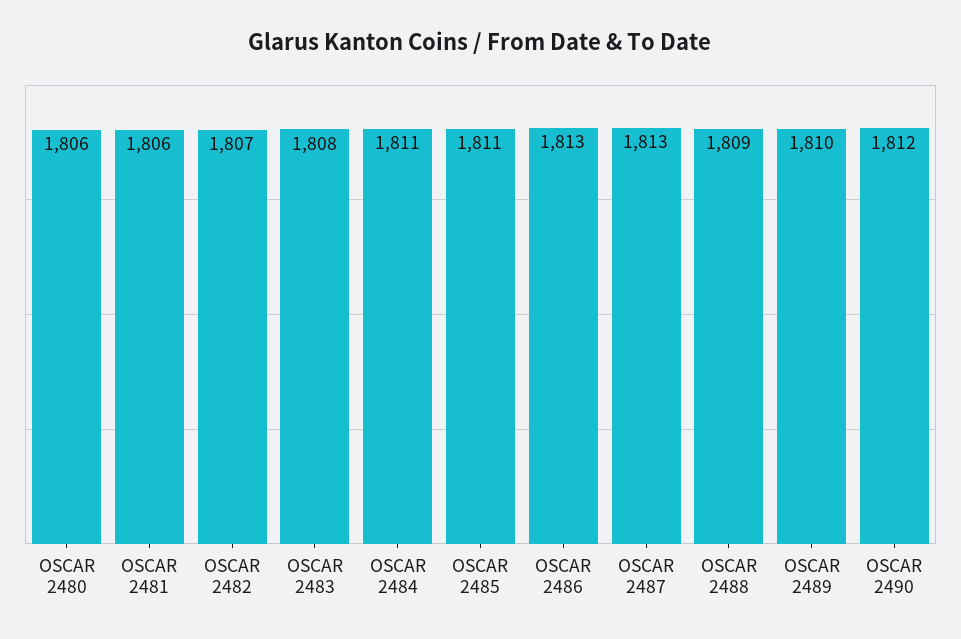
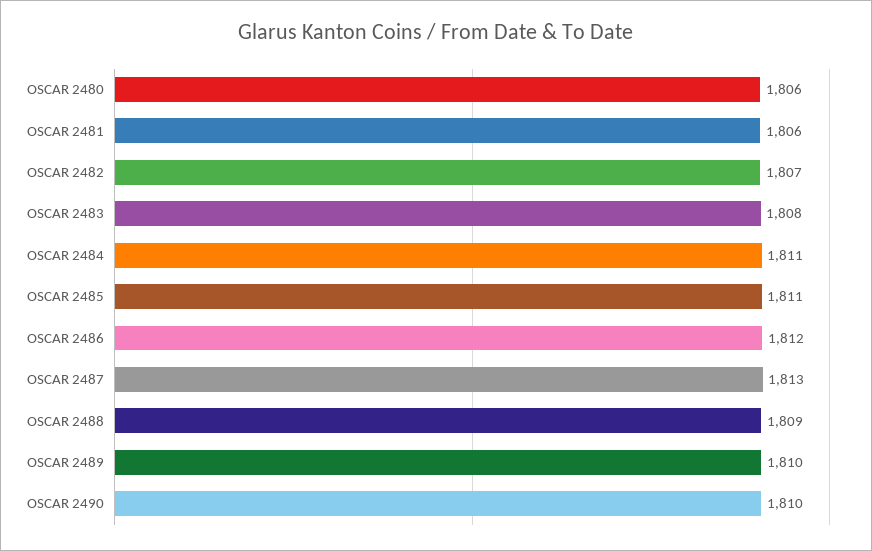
  {
    "OSCAR 2480": 1806,
    "OSCAR 2481": 1806,
    "OSCAR 2482": 1807,
    "OSCAR 2483": 1808,
    "OSCAR 2484": 1811,
    "OSCAR 2485": 1811,
-   "OSCAR 2486": 1813,
+   "OSCAR 2486": 1812,
    "OSCAR 2487": 1813,
    "OSCAR 2488": 1809,
    "OSCAR 2489": 1810,
-   "OSCAR 2490": 1812
+   "OSCAR 2490": 1810
  }

